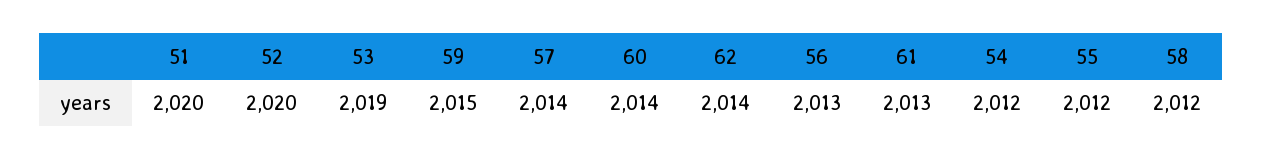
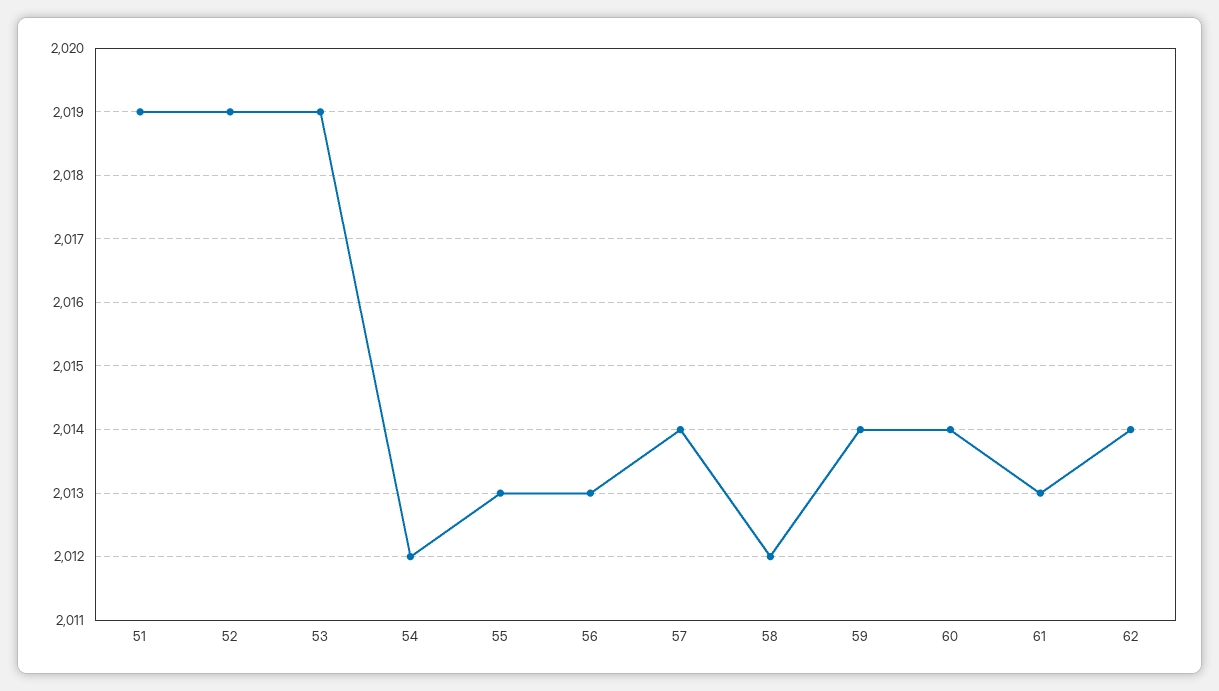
  {
-   "51": 2020,
+   "51": 2019,
-   "52": 2020,
+   "52": 2019,
    "53": 2019,
-   "59": 2015,
+   "59": 2014,
    "57": 2014,
    "60": 2014,
    "62": 2014,
    "56": 2013,
    "61": 2013,
    "54": 2012,
-   "55": 2012,
+   "55": 2013,
    "58": 2012
  }

